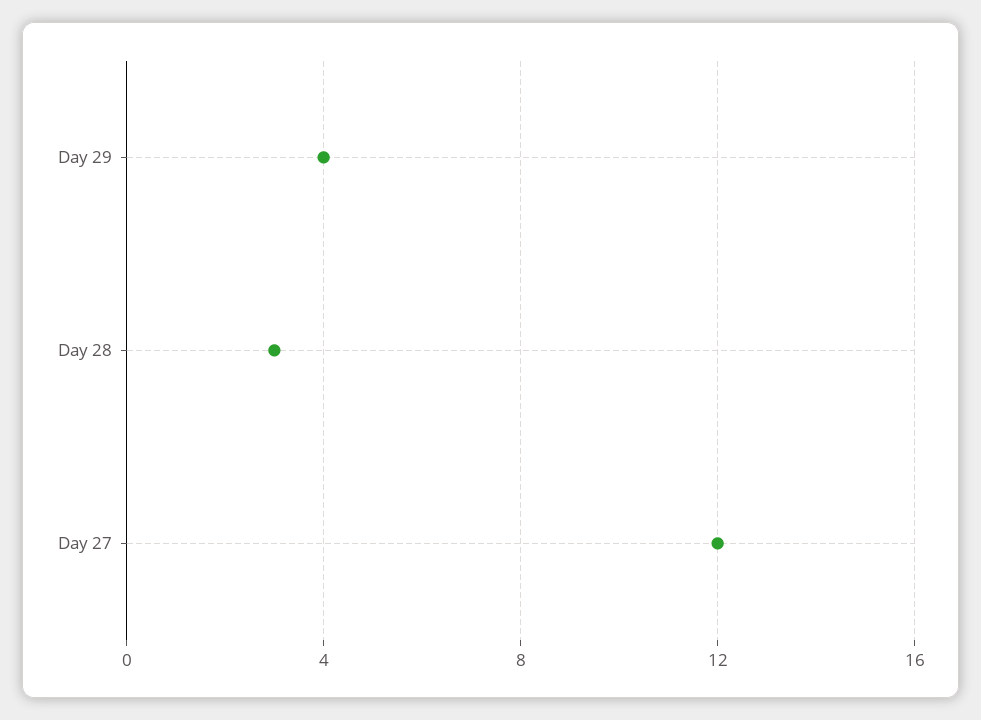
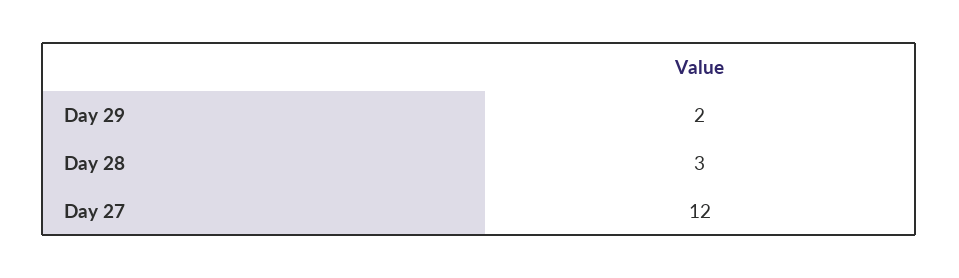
  {
-   "Day 29": 4,
+   "Day 29": 2,
    "Day 28": 3,
    "Day 27": 12
  }

